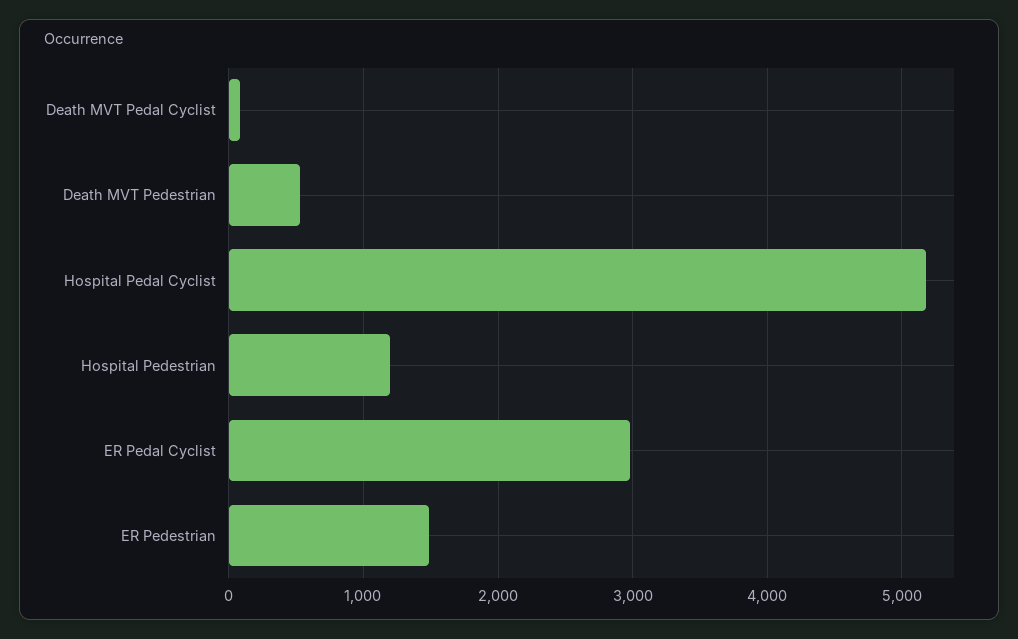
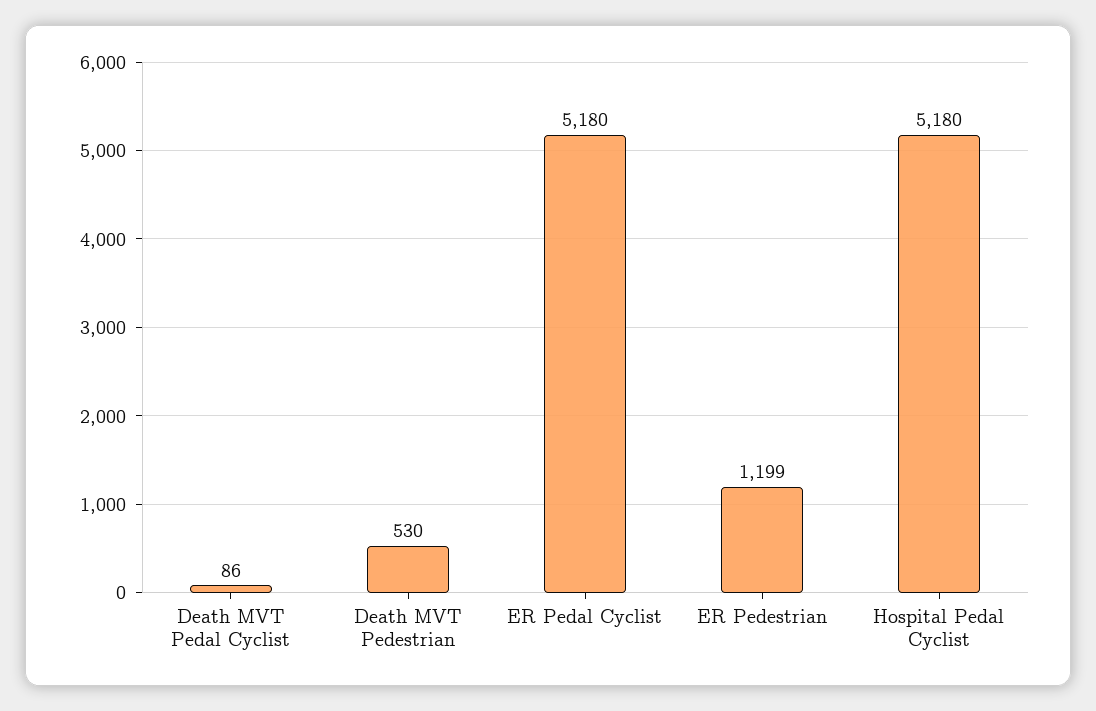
  {
    "Death MVT Pedal Cyclist": 86,
    "Death MVT Pedestrian": 530,
    "Hospital Pedal Cyclist": 5180,
-   "Hospital Pedestrian": 1200,
-   "ER Pedal Cyclist": 3000,
+   "ER Pedal Cyclist": 5180,
-   "ER Pedestrian": 1500
+   "ER Pedestrian": 1199
  }

